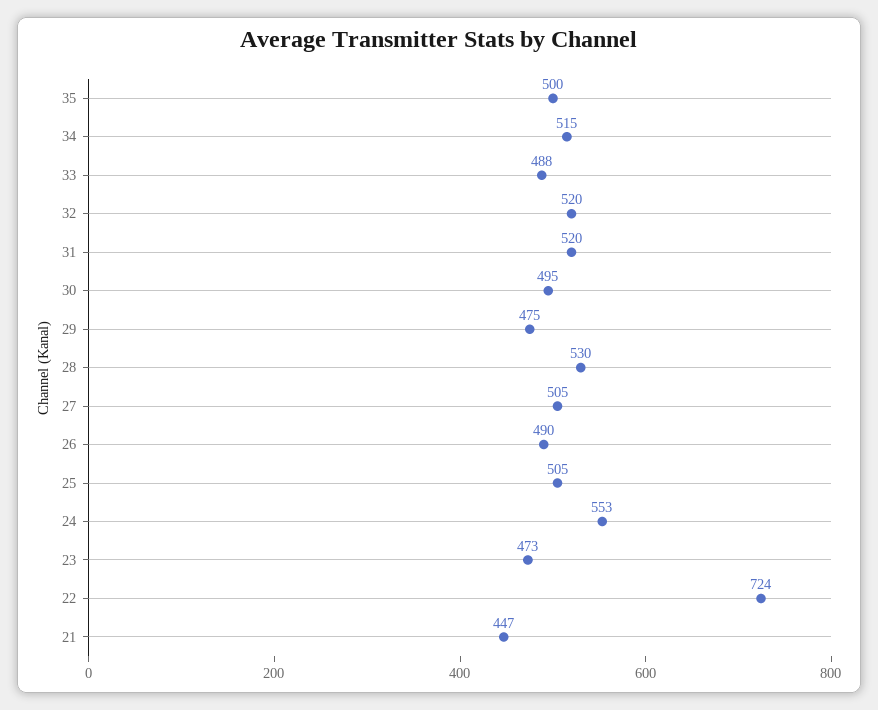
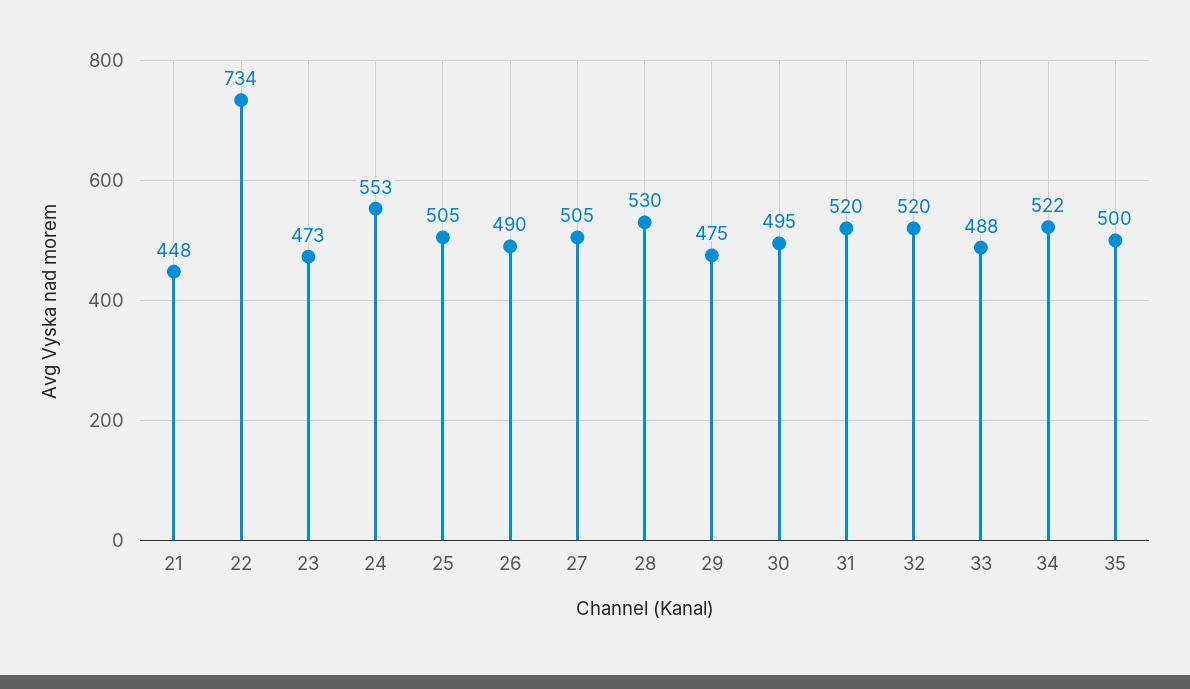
  {
    "35": 500,
-   "34": 515,
+   "34": 522,
    "33": 488,
    "32": 520,
    "31": 520,
    "30": 495,
    "29": 475,
    "28": 530,
    "27": 505,
    "26": 490,
    "25": 505,
    "24": 553,
    "23": 473,
-   "22": 724,
+   "22": 734,
-   "21": 447
+   "21": 448
  }

